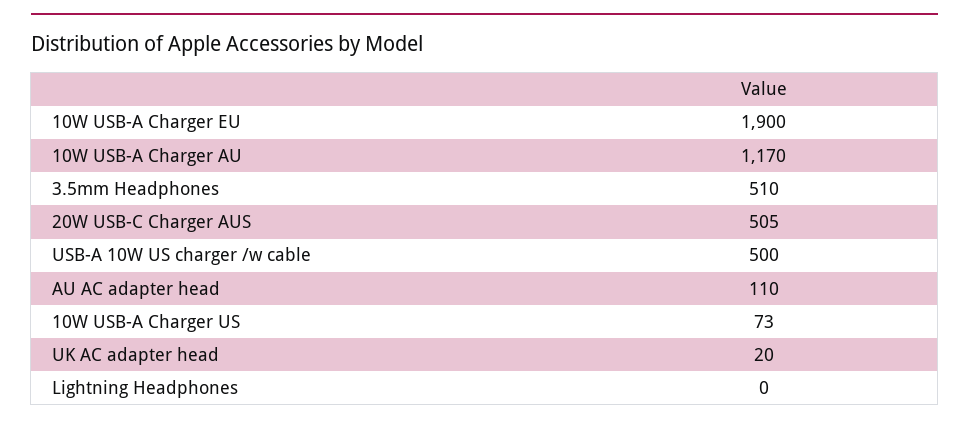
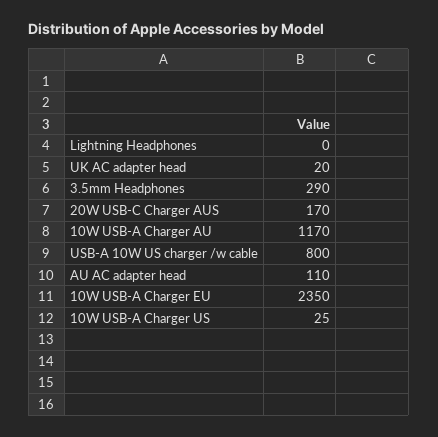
  {
-   "10W USB-A Charger EU": 1900,
+   "10W USB-A Charger EU": 2350,
    "10W USB-A Charger AU": 1170,
-   "3.5mm Headphones": 510,
+   "3.5mm Headphones": 290,
-   "20W USB-C Charger AUS": 505,
+   "20W USB-C Charger AUS": 170,
-   "USB-A 10W US charger /w cable": 500,
+   "USB-A 10W US charger /w cable": 800,
    "AU AC adapter head": 110,
-   "10W USB-A Charger US": 73,
+   "10W USB-A Charger US": 25,
    "UK AC adapter head": 20,
    "Lightning Headphones": 0
  }

